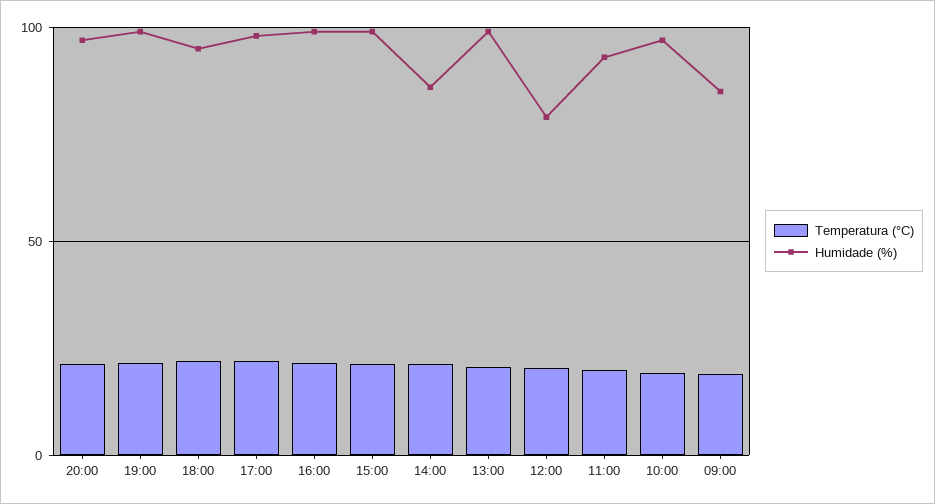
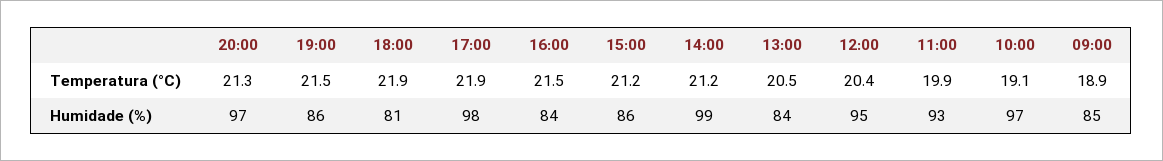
  {
    "Temperatura (°C)": {
      "20:00": 21.3,
      "19:00": 21.5,
      "18:00": 21.9,
      "17:00": 21.9,
      "16:00": 21.5,
      "15:00": 21.2,
      "14:00": 21.2,
      "13:00": 20.5,
      "12:00": 20.4,
      "11:00": 19.9,
      "10:00": 19.1,
      "09:00": 18.9
    },
    "Humidade (%)": {
      "20:00": 97,
-     "19:00": 100,
+     "19:00": 86,
-     "18:00": 95,
+     "18:00": 81,
      "17:00": 98,
-     "16:00": 100,
+     "16:00": 84,
-     "15:00": 100,
+     "15:00": 86,
-     "14:00": 85,
+     "14:00": 99,
-     "13:00": 100,
+     "13:00": 84,
-     "12:00": 80,
+     "12:00": 95,
      "11:00": 93,
      "10:00": 97,
      "09:00": 85
    }
  }

